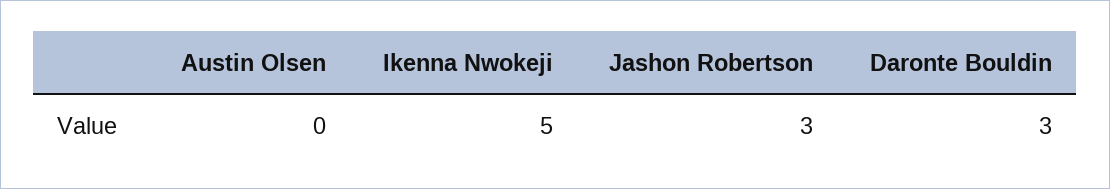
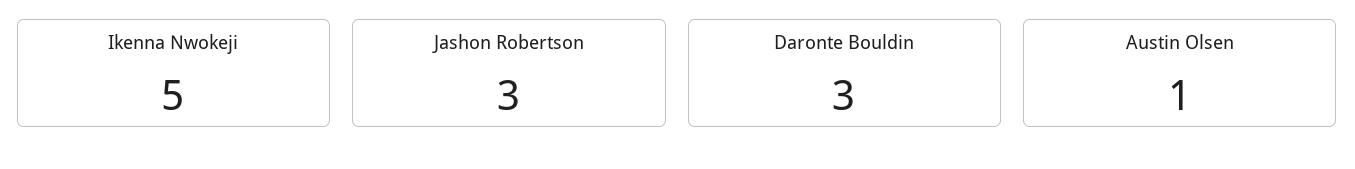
  {
-   "Austin Olsen": 0,
+   "Austin Olsen": 1,
    "Ikenna Nwokeji": 5,
    "Jashon Robertson": 3,
    "Daronte Bouldin": 3
  }

